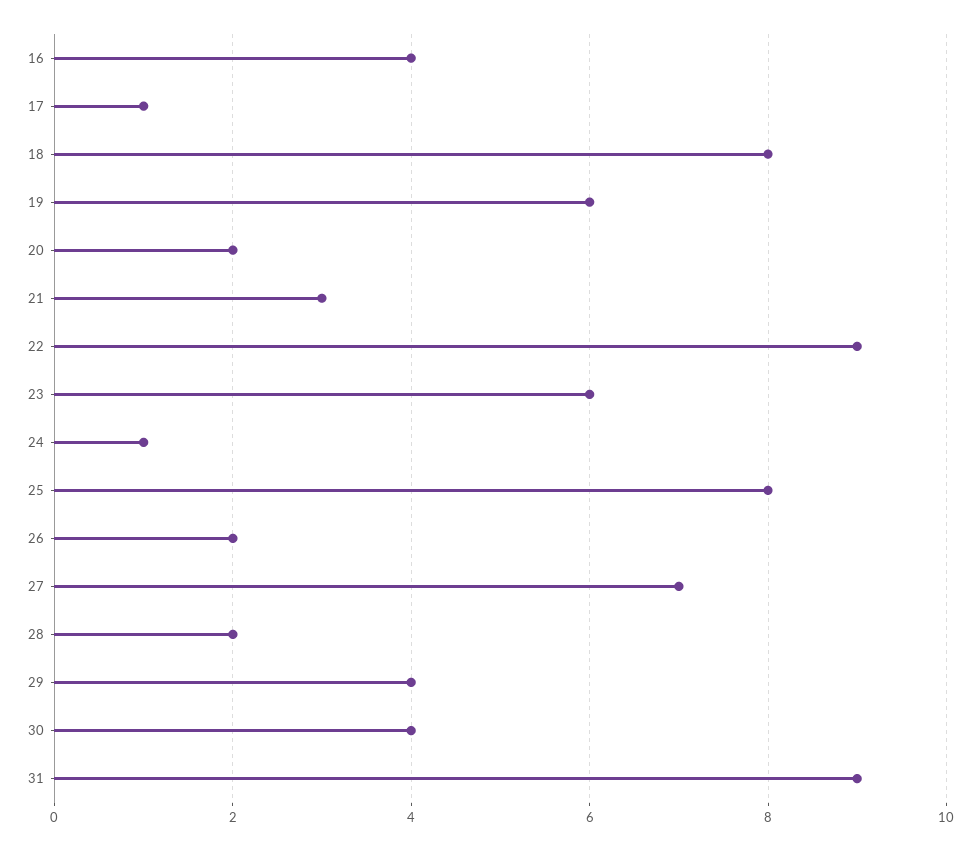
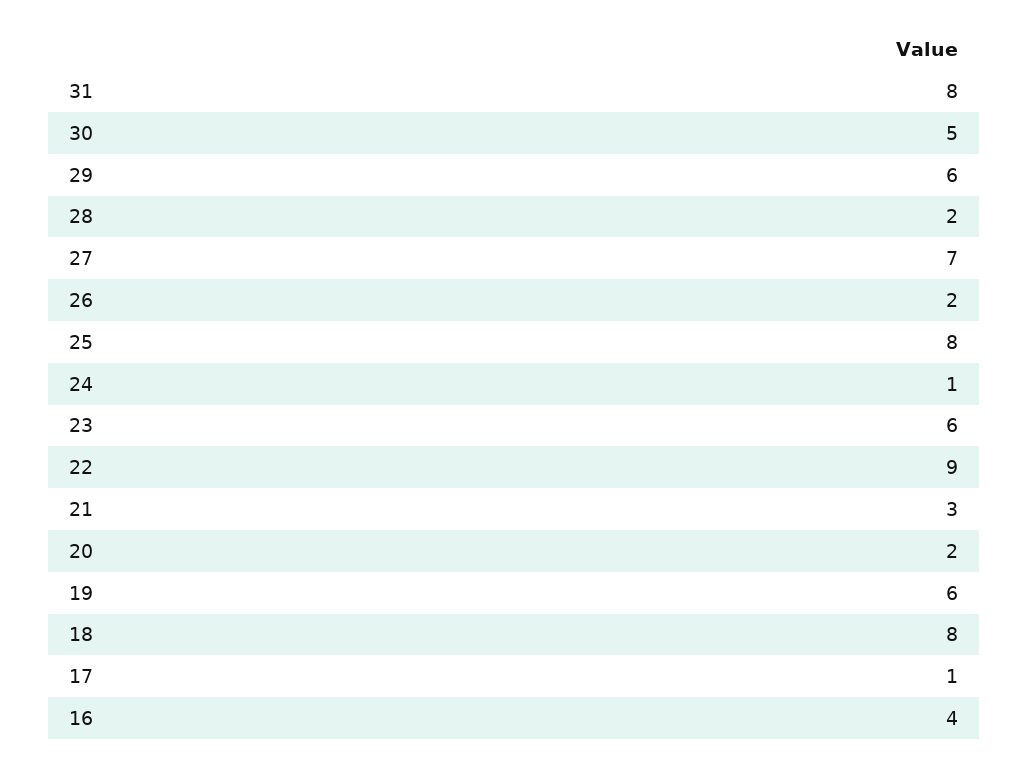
  {
    "16": 4,
    "17": 1,
    "18": 8,
    "19": 6,
    "20": 2,
    "21": 3,
    "22": 9,
    "23": 6,
    "24": 1,
    "25": 8,
    "26": 2,
    "27": 7,
    "28": 2,
-   "29": 4,
+   "29": 6,
-   "30": 4,
+   "30": 5,
-   "31": 9
+   "31": 8
  }

